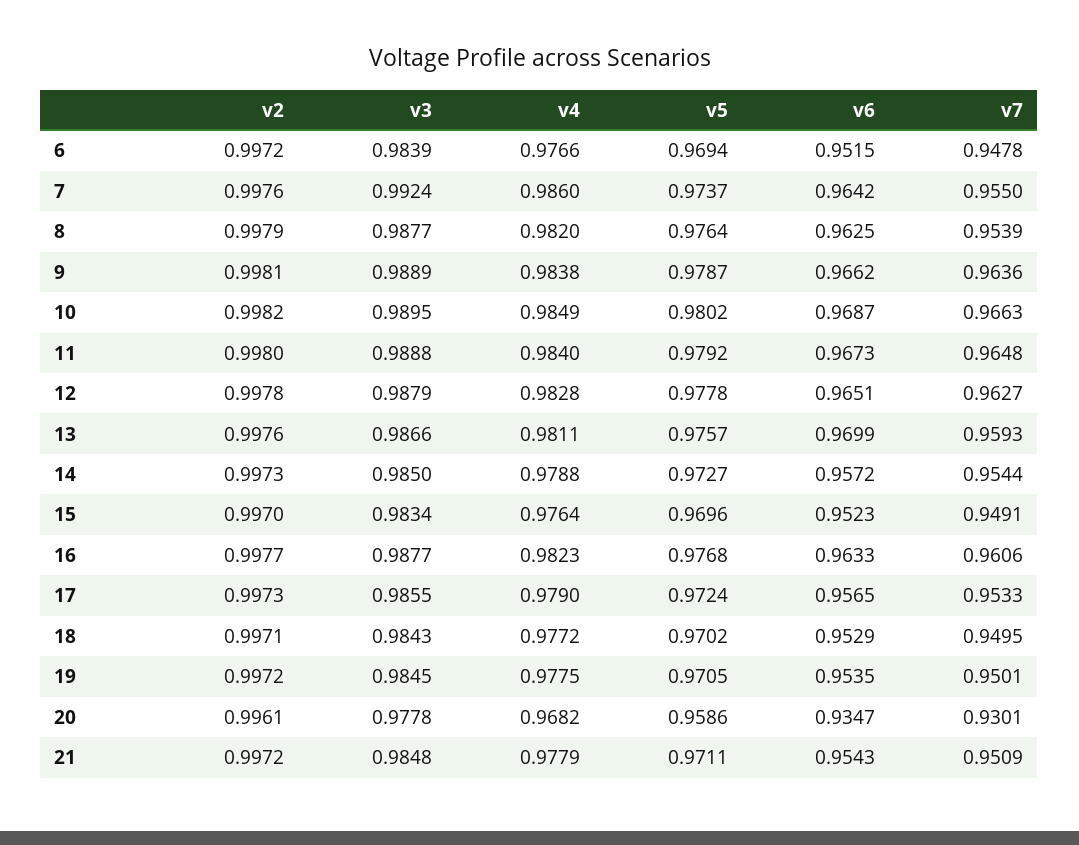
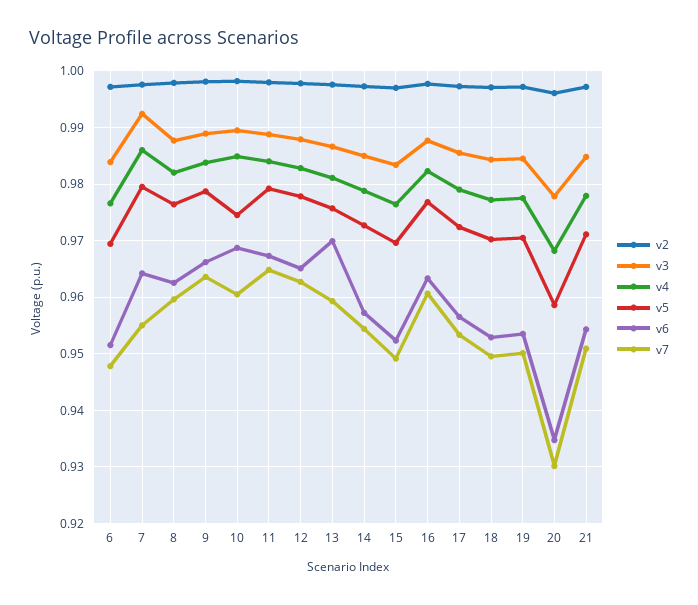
  {
    "v2": {
      "6": 0.9972,
      "7": 0.9976,
      "8": 0.9979,
      "9": 0.9981,
      "10": 0.9982,
      "11": 0.998,
      "12": 0.9978,
      "13": 0.9976,
      "14": 0.9973,
      "15": 0.997,
      "16": 0.9977,
      "17": 0.9973,
      "18": 0.9971,
      "19": 0.9972,
      "20": 0.9961,
      "21": 0.9972
    },
    "v3": {
      "6": 0.9839,
      "7": 0.9924,
      "8": 0.9877,
      "9": 0.9889,
      "10": 0.9895,
      "11": 0.9888,
      "12": 0.9879,
      "13": 0.9866,
      "14": 0.985,
      "15": 0.9834,
      "16": 0.9877,
      "17": 0.9855,
      "18": 0.9843,
      "19": 0.9845,
      "20": 0.9778,
      "21": 0.9848
    },
    "v4": {
      "6": 0.9766,
      "7": 0.986,
      "8": 0.982,
      "9": 0.9838,
      "10": 0.9849,
      "11": 0.984,
      "12": 0.9828,
      "13": 0.9811,
      "14": 0.9788,
      "15": 0.9764,
      "16": 0.9823,
      "17": 0.979,
      "18": 0.9772,
      "19": 0.9775,
      "20": 0.9682,
      "21": 0.9779
    },
    "v5": {
      "6": 0.9694,
-     "7": 0.9737,
+     "7": 0.98,
      "8": 0.9764,
      "9": 0.9787,
-     "10": 0.9802,
+     "10": 0.974,
      "11": 0.9792,
      "12": 0.9778,
      "13": 0.9757,
      "14": 0.9727,
      "15": 0.9696,
      "16": 0.9768,
      "17": 0.9724,
      "18": 0.9702,
      "19": 0.9705,
      "20": 0.9586,
      "21": 0.9711
    },
    "v6": {
      "6": 0.9515,
      "7": 0.9642,
      "8": 0.9625,
      "9": 0.9662,
      "10": 0.9687,
      "11": 0.9673,
      "12": 0.9651,
      "13": 0.9699,
      "14": 0.9572,
      "15": 0.9523,
      "16": 0.9633,
      "17": 0.9565,
      "18": 0.9529,
      "19": 0.9535,
      "20": 0.9347,
      "21": 0.9543
    },
    "v7": {
      "6": 0.9478,
      "7": 0.955,
-     "8": 0.9539,
+     "8": 0.96,
      "9": 0.9636,
-     "10": 0.9663,
+     "10": 0.96,
      "11": 0.9648,
      "12": 0.9627,
      "13": 0.9593,
      "14": 0.9544,
      "15": 0.9491,
      "16": 0.9606,
      "17": 0.9533,
      "18": 0.9495,
      "19": 0.9501,
      "20": 0.9301,
      "21": 0.9509
    }
  }

